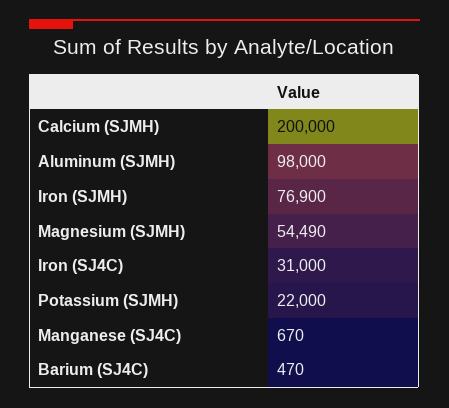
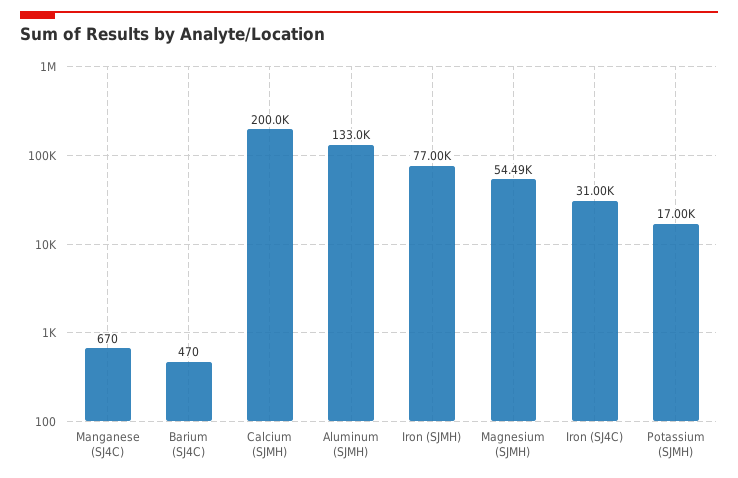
  {
    "Calcium (SJMH)": 200000,
-   "Aluminum (SJMH)": 98000,
+   "Aluminum (SJMH)": 133000,
-   "Iron (SJMH)": 76900,
+   "Iron (SJMH)": 77000,
    "Magnesium (SJMH)": 54490,
    "Iron (SJ4C)": 31000,
-   "Potassium (SJMH)": 22000,
+   "Potassium (SJMH)": 17000,
    "Manganese (SJ4C)": 670,
    "Barium (SJ4C)": 470
  }

